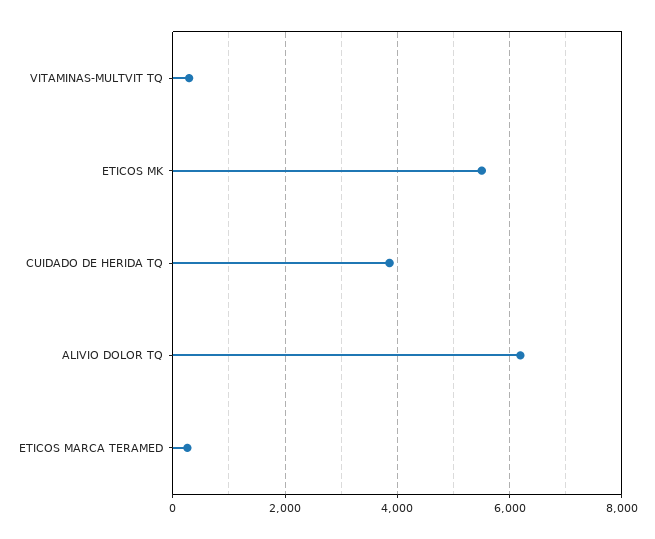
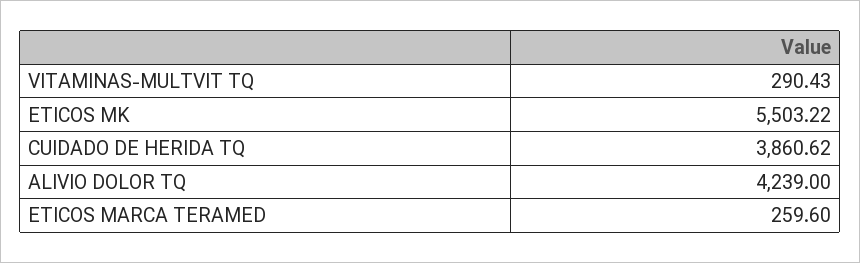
  {
    "VITAMINAS-MULTVIT TQ": 290.43,
    "ETICOS MK": 5503.22,
    "CUIDADO DE HERIDA TQ": 3860.62,
-   "ALIVIO DOLOR TQ": 6200,
+   "ALIVIO DOLOR TQ": 4239,
    "ETICOS MARCA TERAMED": 259.6
  }

